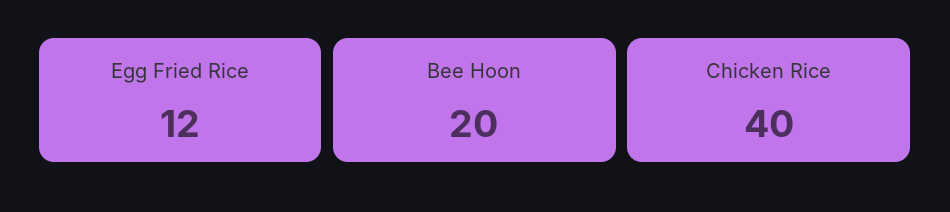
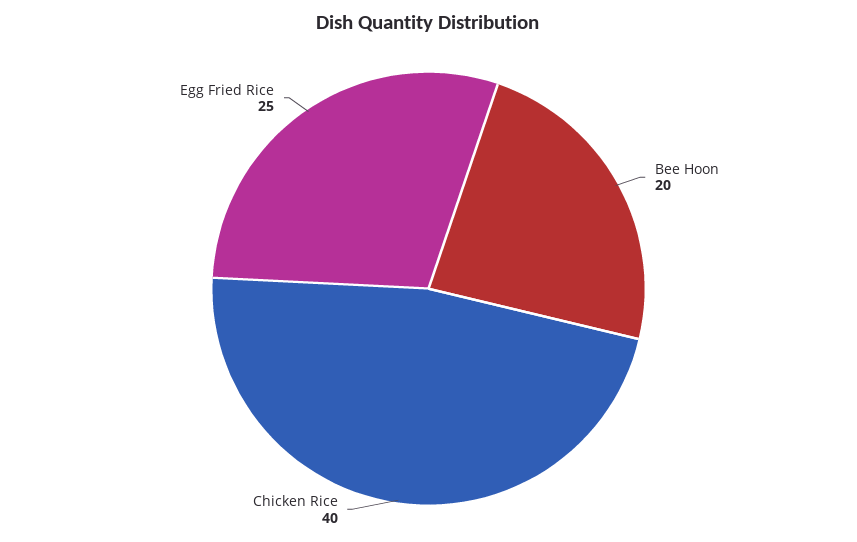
  {
-   "Egg Fried Rice": 12,
+   "Egg Fried Rice": 25,
    "Bee Hoon": 20,
    "Chicken Rice": 40
  }

